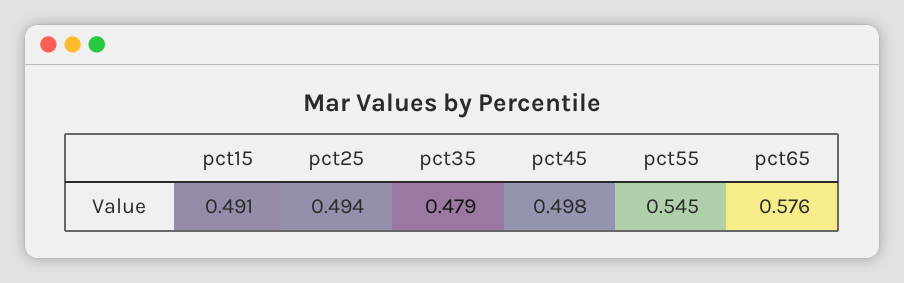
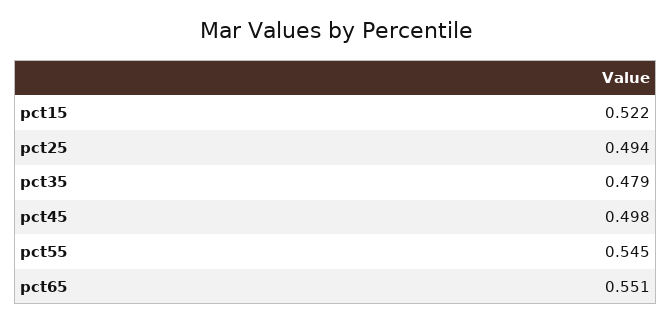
  {
-   "pct15": 0.491,
+   "pct15": 0.522,
    "pct25": 0.494,
    "pct35": 0.479,
    "pct45": 0.498,
    "pct55": 0.545,
-   "pct65": 0.576
+   "pct65": 0.551
  }

